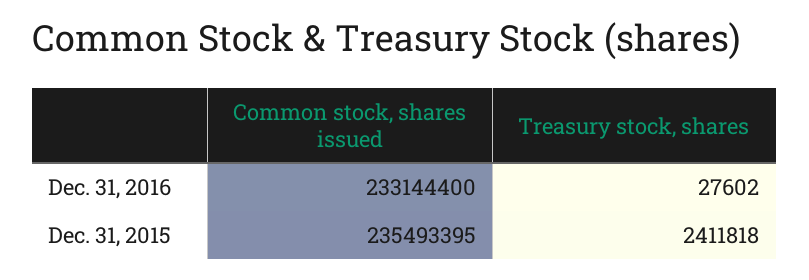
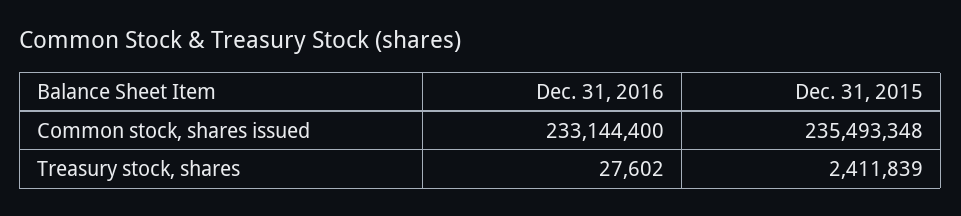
  {
    "Common stock, shares issued": {
      "Dec. 31, 2016": 233144400,
-     "Dec. 31, 2015": 235493395
+     "Dec. 31, 2015": 235493348
    },
    "Treasury stock, shares": {
      "Dec. 31, 2016": 27602,
-     "Dec. 31, 2015": 2411818
+     "Dec. 31, 2015": 2411839
    }
  }

